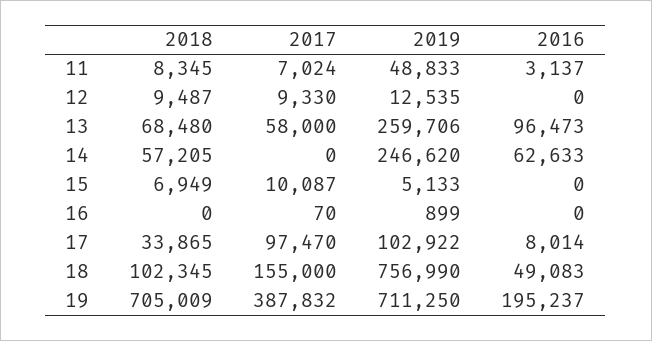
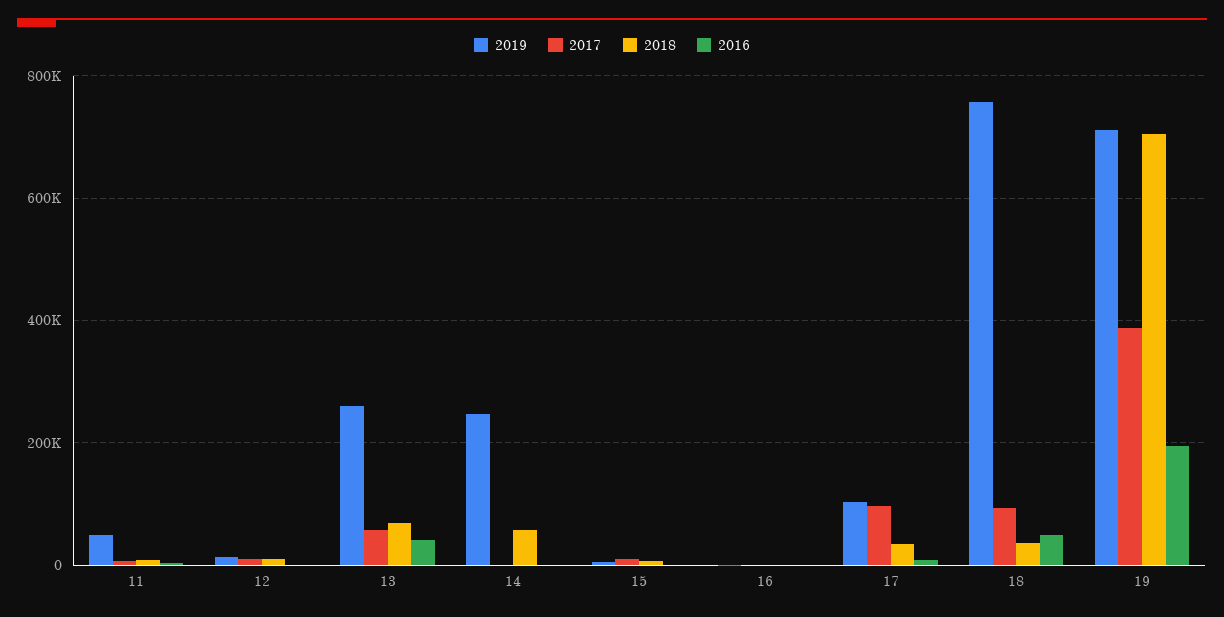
  {
    "2018": {
      "11": 8345,
      "12": 9487,
      "13": 68480,
      "14": 57205,
      "15": 6949,
      "16": 0,
      "17": 33865,
-     "18": 102345,
+     "18": 40000,
      "19": 705009
    },
    "2017": {
      "11": 7024,
      "12": 9330,
      "13": 58000,
      "14": 0,
      "15": 10087,
      "16": 70,
      "17": 97470,
-     "18": 155000,
+     "18": 100000,
      "19": 387832
    },
    "2019": {
      "11": 48833,
      "12": 12535,
      "13": 259706,
      "14": 246620,
      "15": 5133,
      "16": 899,
      "17": 102922,
      "18": 756990,
      "19": 711250
    },
    "2016": {
      "11": 3137,
      "12": 0,
-     "13": 96473,
+     "13": 40000,
-     "14": 62633,
+     "14": 0,
      "15": 0,
      "16": 0,
      "17": 8014,
      "18": 49083,
      "19": 195237
    }
  }

